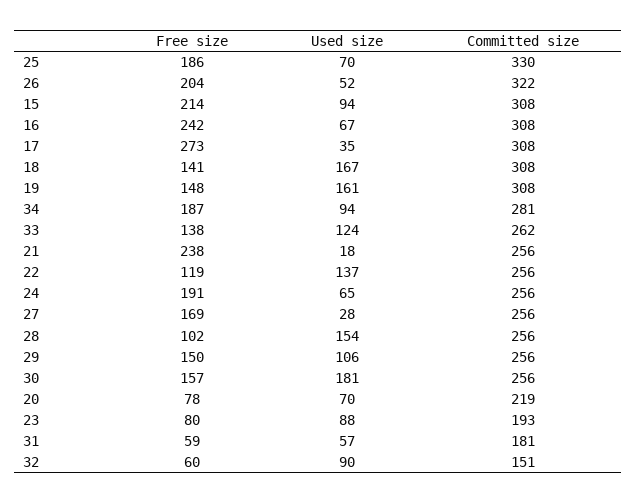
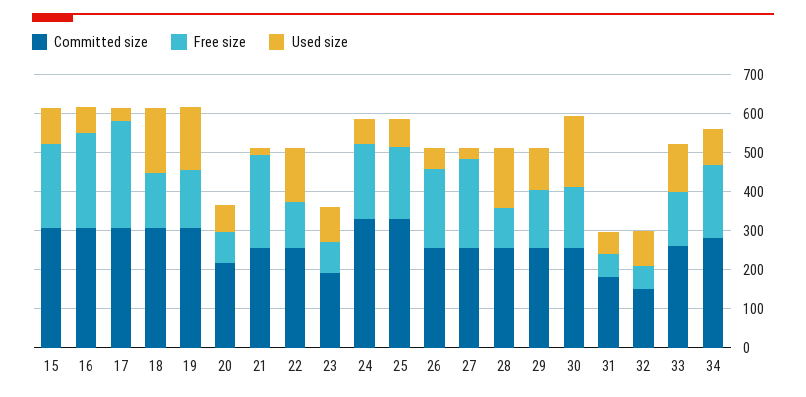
  {
    "Free size": {
      "25": 186,
      "26": 204,
      "15": 214,
      "16": 242,
      "17": 273,
      "18": 141,
      "19": 148,
      "34": 187,
      "33": 138,
      "21": 238,
      "22": 119,
      "24": 191,
-     "27": 169,
+     "27": 225,
      "28": 102,
      "29": 150,
      "30": 157,
      "20": 78,
      "23": 80,
      "31": 59,
      "32": 60
    },
    "Used size": {
      "25": 70,
      "26": 52,
      "15": 94,
      "16": 67,
      "17": 35,
      "18": 167,
      "19": 161,
      "34": 94,
      "33": 124,
      "21": 18,
      "22": 137,
      "24": 65,
      "27": 28,
      "28": 154,
      "29": 106,
      "30": 181,
      "20": 70,
      "23": 88,
      "31": 57,
      "32": 90
    },
    "Committed size": {
      "25": 330,
-     "26": 322,
+     "26": 250,
      "15": 308,
      "16": 308,
      "17": 308,
      "18": 308,
      "19": 308,
      "34": 281,
      "33": 262,
      "21": 256,
      "22": 256,
-     "24": 256,
+     "24": 325,
      "27": 256,
      "28": 256,
      "29": 256,
      "30": 256,
      "20": 219,
      "23": 193,
      "31": 181,
      "32": 151
    }
  }

